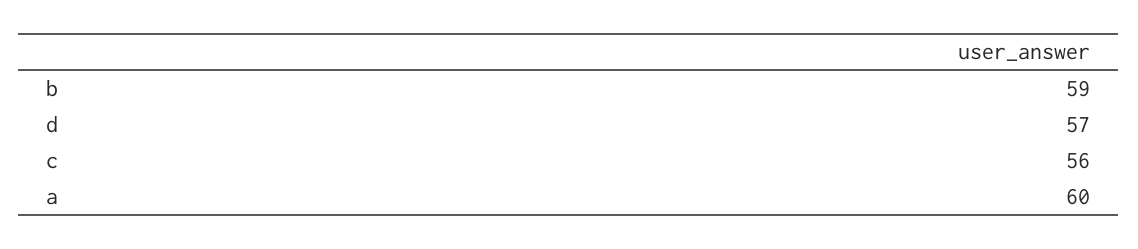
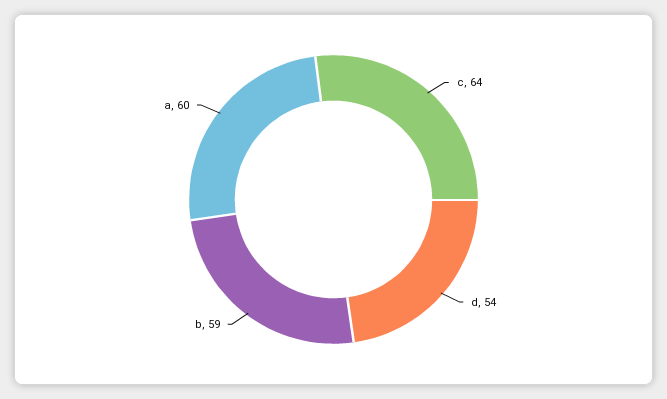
  {
    "b": 59,
-   "d": 57,
+   "d": 54,
-   "c": 56,
+   "c": 64,
    "a": 60
  }

